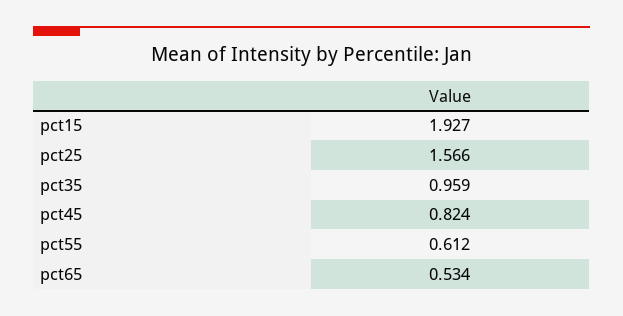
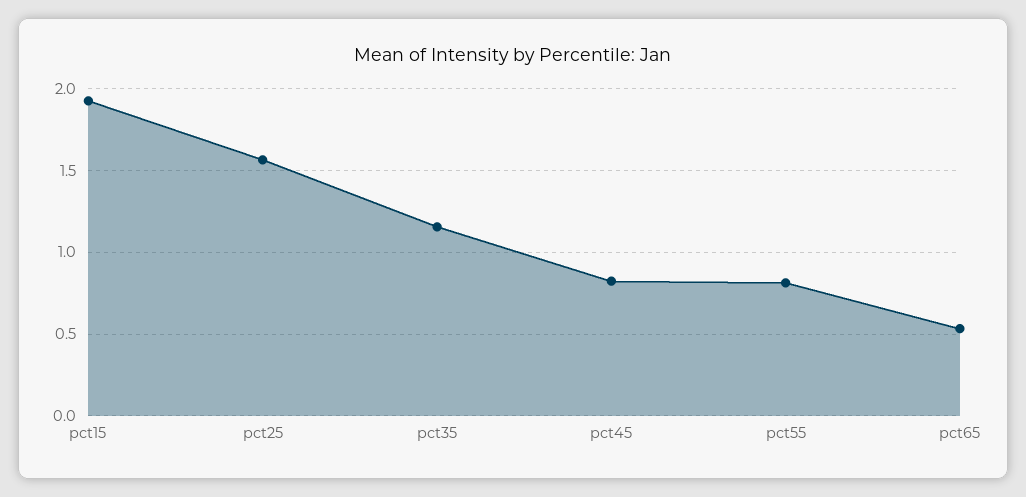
  {
    "pct15": 1.927,
    "pct25": 1.566,
-   "pct35": 0.959,
+   "pct35": 1.15,
    "pct45": 0.824,
-   "pct55": 0.612,
+   "pct55": 0.8,
    "pct65": 0.534
  }

